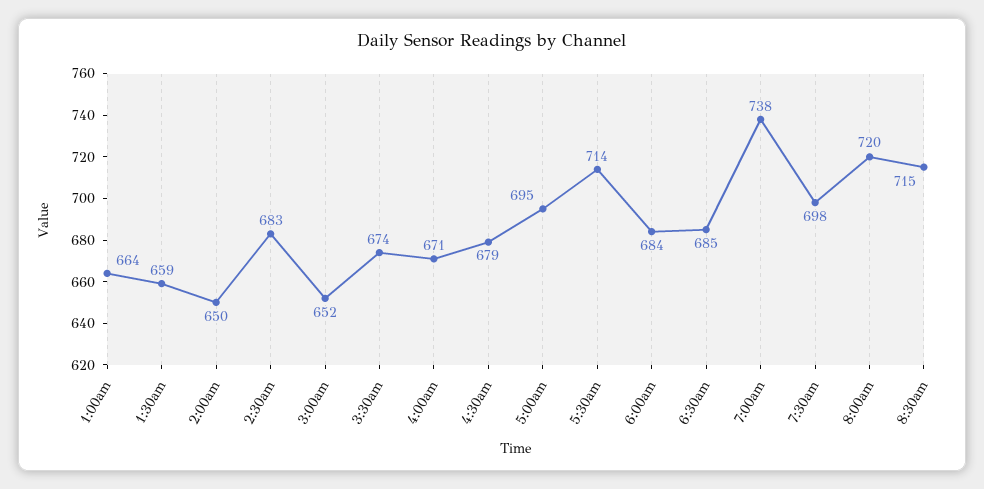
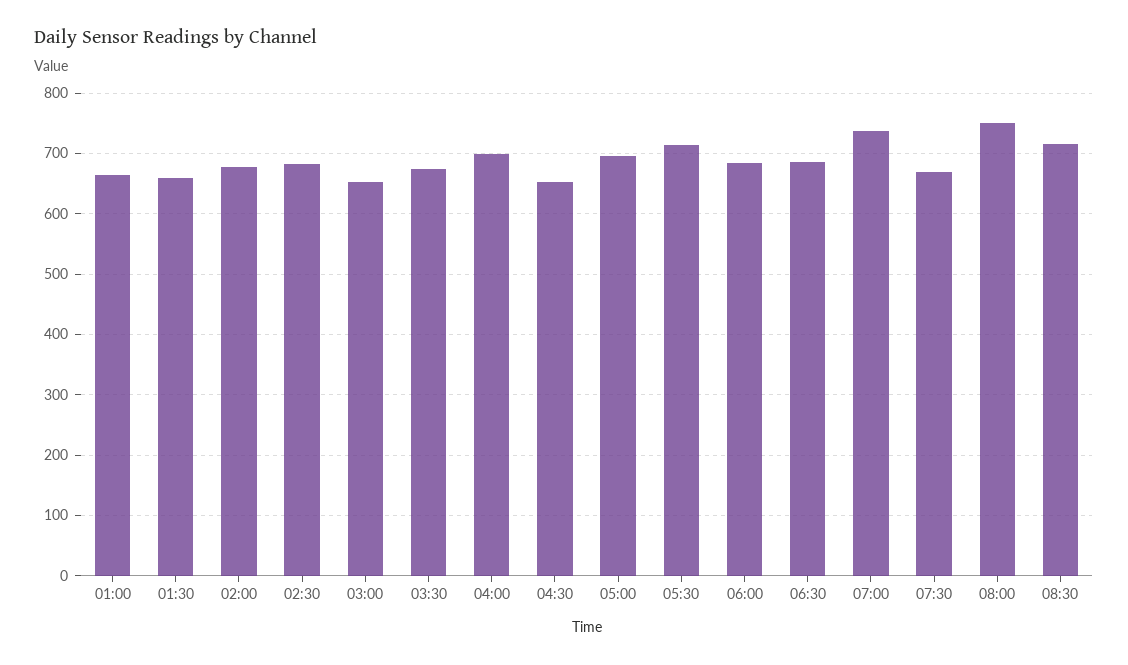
  {
    "1:00am": 664,
    "1:30am": 659,
-   "2:00am": 650,
+   "2:00am": 680,
    "2:30am": 683,
    "3:00am": 652,
    "3:30am": 674,
-   "4:00am": 671,
+   "4:00am": 700,
-   "4:30am": 679,
+   "4:30am": 650,
    "5:00am": 695,
    "5:30am": 714,
    "6:00am": 684,
    "6:30am": 685,
    "7:00am": 738,
-   "7:30am": 698,
+   "7:30am": 670,
-   "8:00am": 720,
+   "8:00am": 750,
    "8:30am": 715
  }

